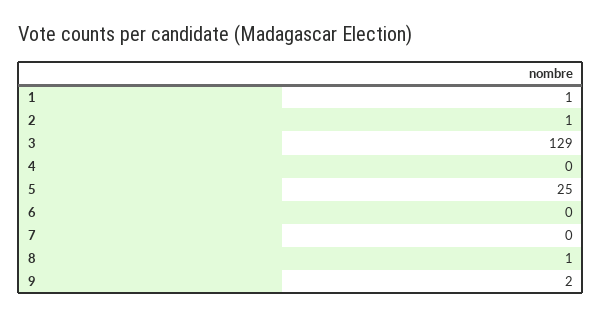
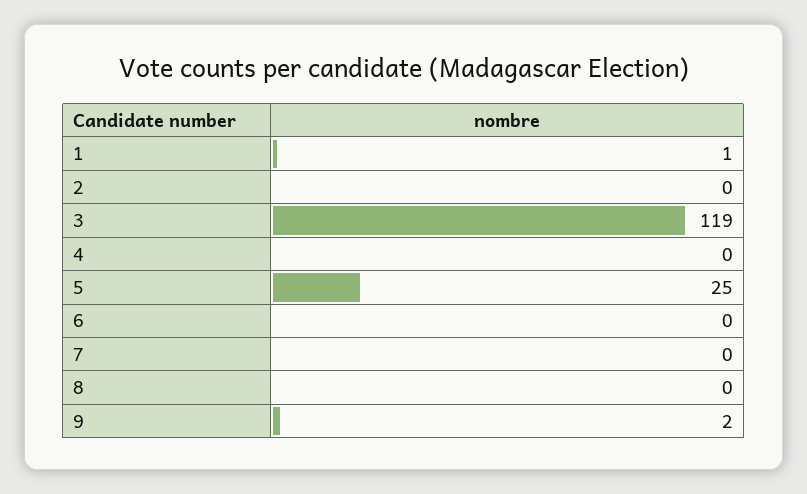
  {
    "1": 1,
-   "2": 1,
+   "2": 0,
-   "3": 129,
+   "3": 119,
    "4": 0,
    "5": 25,
    "6": 0,
    "7": 0,
-   "8": 1,
+   "8": 0,
    "9": 2
  }

